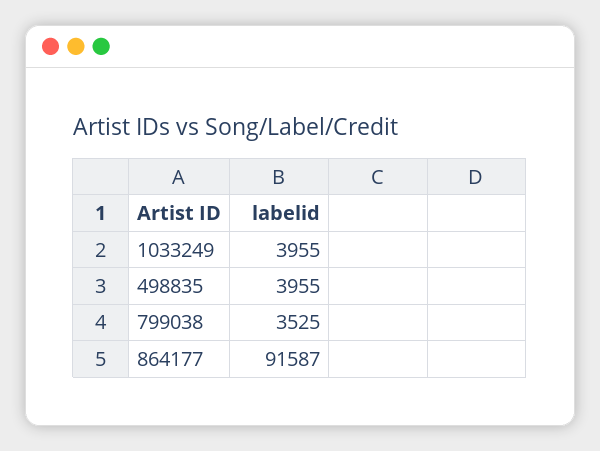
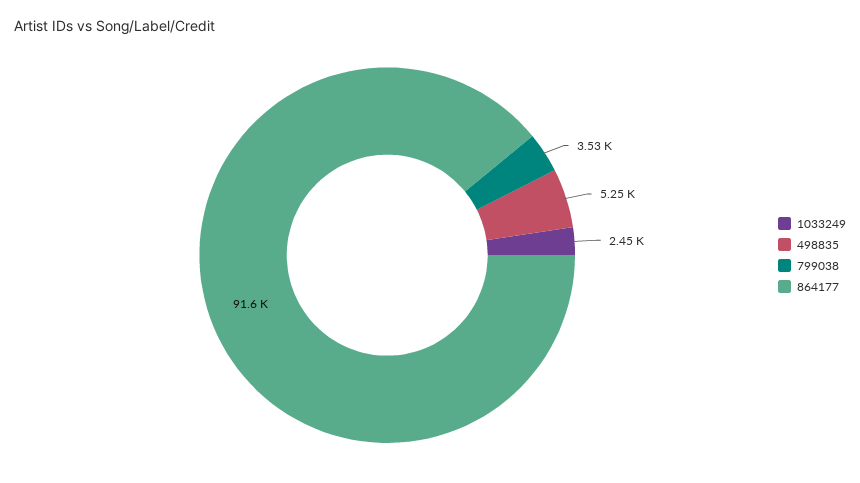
  {
-   "1033249": 3955,
+   "1033249": 2450,
-   "498835": 3955,
+   "498835": 5250,
    "799038": 3525,
    "864177": 91587
  }

